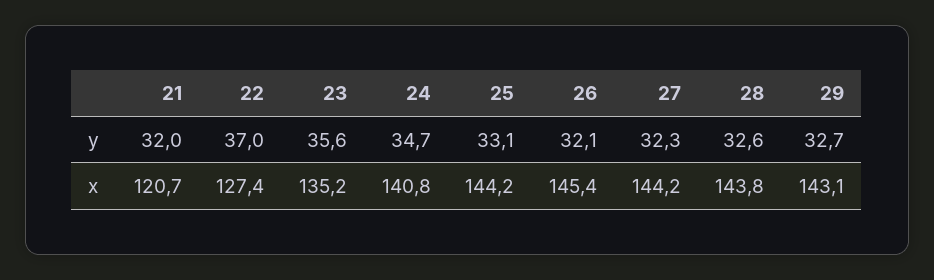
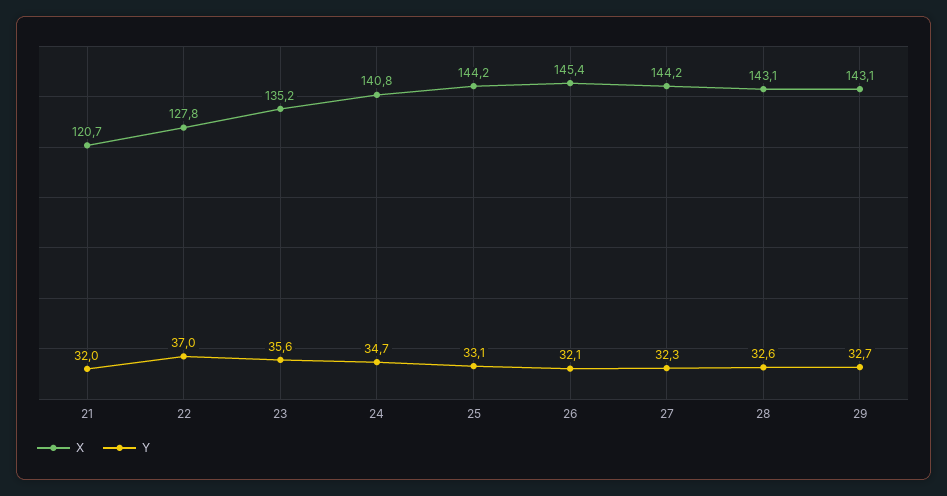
  {
    "y": {
      "21": 32,
      "22": 37,
      "23": 35.6,
      "24": 34.7,
      "25": 33.1,
      "26": 32.1,
      "27": 32.3,
      "28": 32.6,
      "29": 32.7
    },
    "x": {
      "21": 120.7,
-     "22": 127.4,
+     "22": 127.8,
      "23": 135.2,
      "24": 140.8,
      "25": 144.2,
      "26": 145.4,
      "27": 144.2,
-     "28": 143.8,
+     "28": 143.1,
      "29": 143.1
    }
  }

